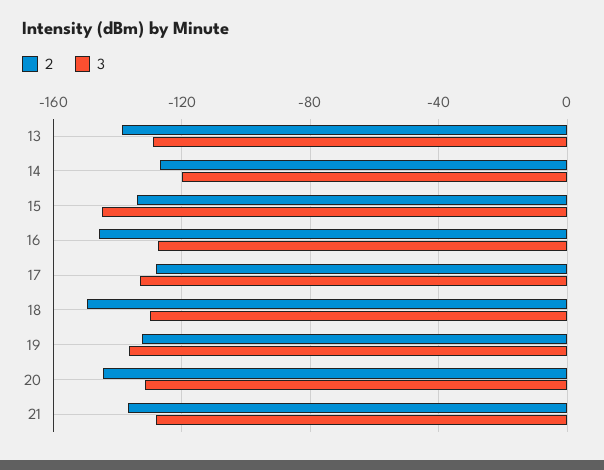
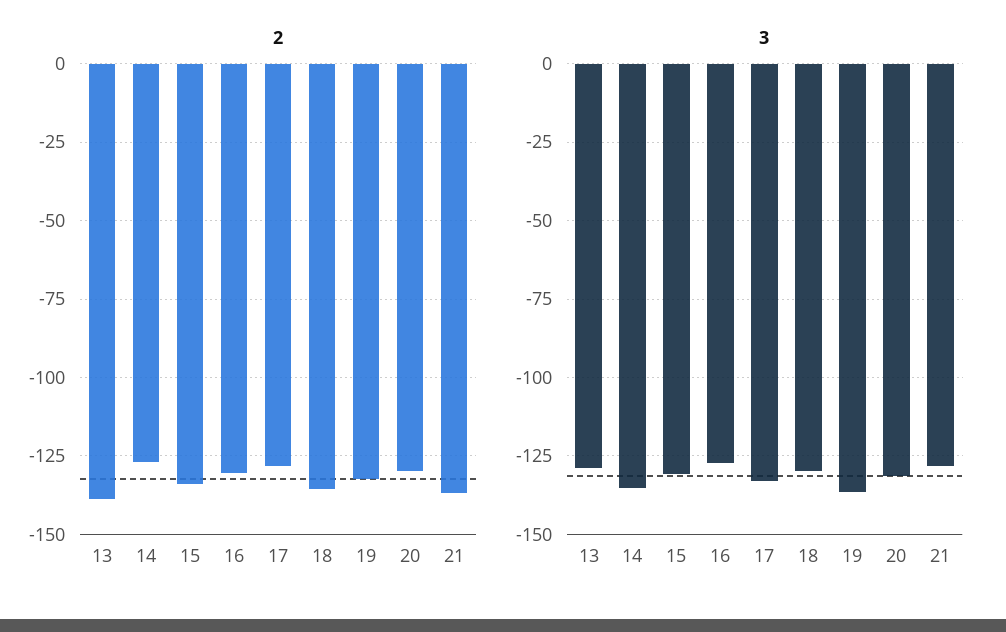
  {
    "2": {
      "13": -137.5,
      "14": -127.5,
      "15": -135,
-     "16": -145,
+     "16": -130,
      "17": -127.5,
-     "18": -150,
+     "18": -135,
      "19": -132.5,
-     "20": -145,
+     "20": -130,
      "21": -137.5
    },
    "3": {
      "13": -130,
-     "14": -120,
+     "14": -135,
-     "15": -145,
+     "15": -130,
      "16": -127.5,
      "17": -132.5,
      "18": -130,
      "19": -137.5,
      "20": -132.5,
      "21": -127.5
    }
  }

